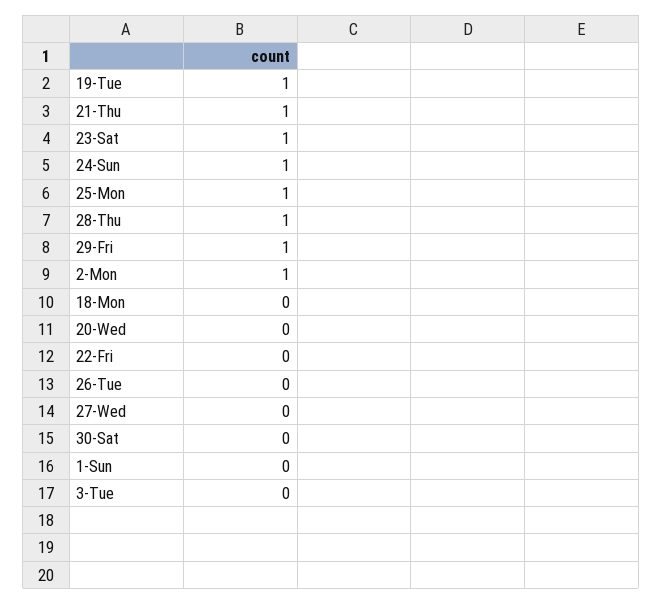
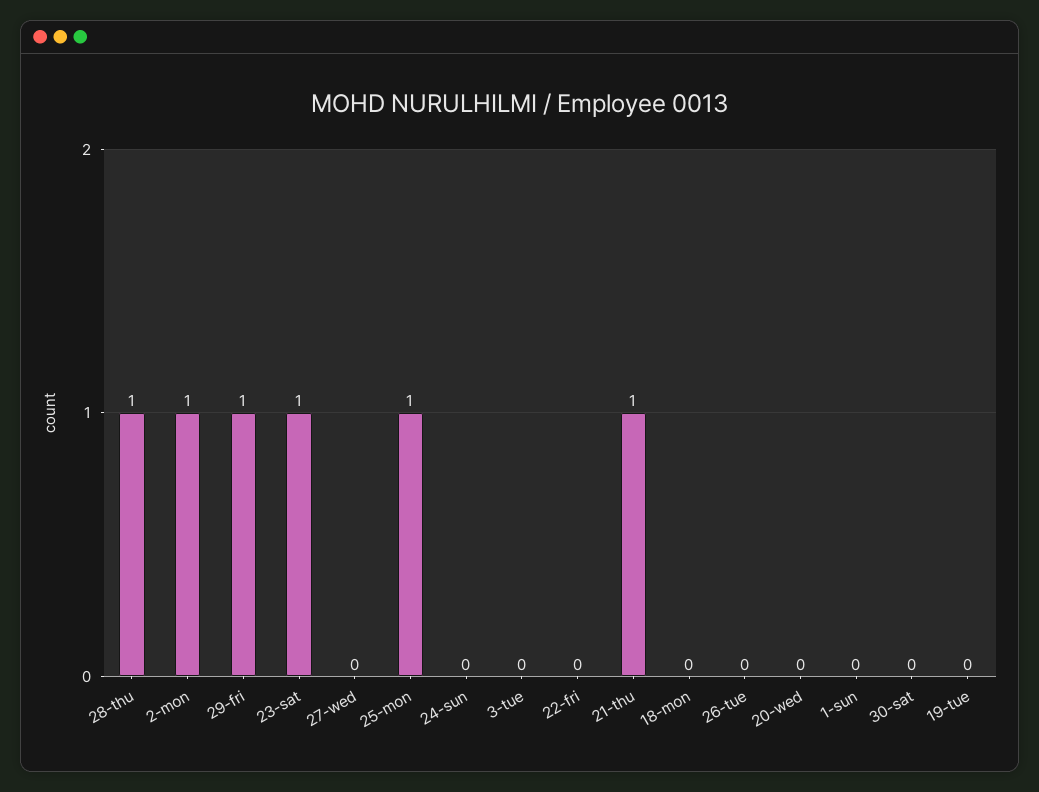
  {
-   "19-Tue": 1,
+   "19-Tue": 0,
    "21-Thu": 1,
    "23-Sat": 1,
-   "24-Sun": 1,
+   "24-Sun": 0,
    "25-Mon": 1,
    "28-Thu": 1,
    "29-Fri": 1,
    "2-Mon": 1,
    "18-Mon": 0,
    "20-Wed": 0,
    "22-Fri": 0,
    "26-Tue": 0,
    "27-Wed": 0,
    "30-Sat": 0,
    "1-Sun": 0,
    "3-Tue": 0
  }

